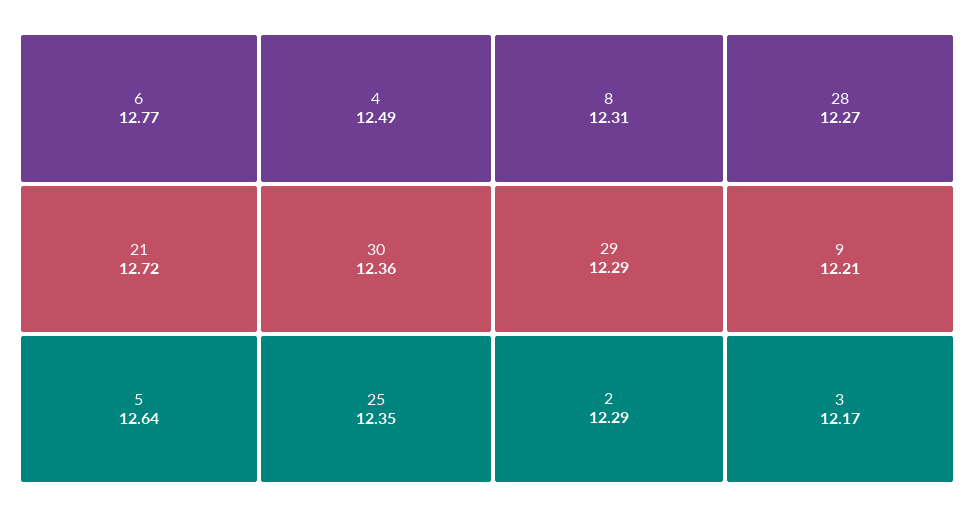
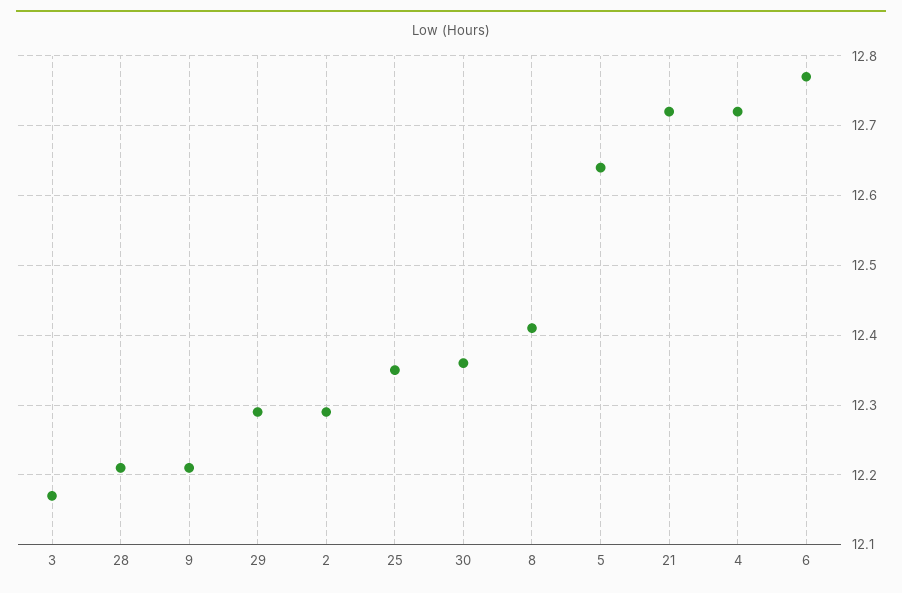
  {
    "6": 12.77,
    "21": 12.72,
    "5": 12.64,
-   "4": 12.49,
+   "4": 12.72,
    "30": 12.36,
    "25": 12.35,
-   "8": 12.31,
+   "8": 12.41,
    "29": 12.29,
    "2": 12.29,
-   "28": 12.27,
+   "28": 12.21,
    "9": 12.21,
    "3": 12.17
  }

